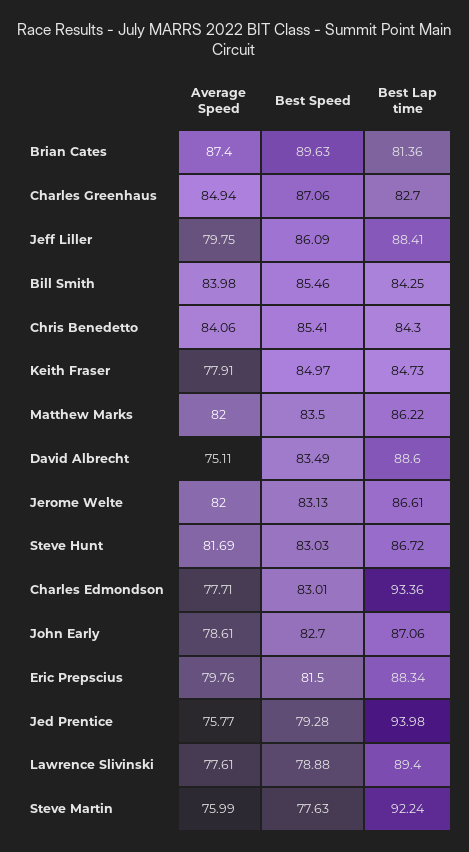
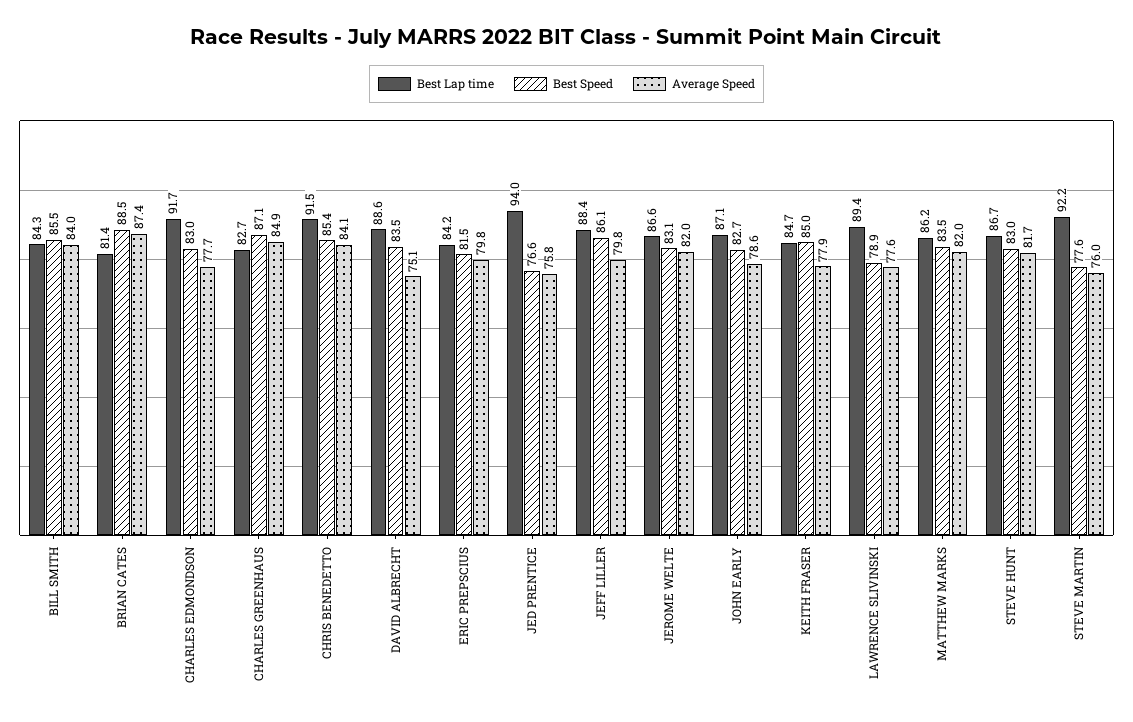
  {
    "Average Speed": {
      "Brian Cates": 87.4,
      "Charles Greenhaus": 84.94,
      "Jeff Liller": 79.75,
      "Bill Smith": 83.98,
      "Chris Benedetto": 84.06,
      "Keith Fraser": 77.91,
      "Matthew Marks": 82,
      "David Albrecht": 75.11,
      "Jerome Welte": 82,
      "Steve Hunt": 81.69,
      "Charles Edmondson": 77.71,
      "John Early": 78.61,
      "Eric Prepscius": 79.76,
      "Jed Prentice": 75.77,
      "Lawrence Slivinski": 77.61,
      "Steve Martin": 75.99
    },
    "Best Speed": {
-     "Brian Cates": 89.63,
+     "Brian Cates": 88.5,
      "Charles Greenhaus": 87.06,
      "Jeff Liller": 86.09,
      "Bill Smith": 85.46,
      "Chris Benedetto": 85.41,
      "Keith Fraser": 84.97,
      "Matthew Marks": 83.5,
      "David Albrecht": 83.49,
      "Jerome Welte": 83.13,
      "Steve Hunt": 83.03,
      "Charles Edmondson": 83.01,
      "John Early": 82.7,
      "Eric Prepscius": 81.5,
-     "Jed Prentice": 79.28,
+     "Jed Prentice": 76.6,
      "Lawrence Slivinski": 78.88,
      "Steve Martin": 77.63
    },
    "Best Lap time": {
      "Brian Cates": 81.36,
      "Charles Greenhaus": 82.7,
      "Jeff Liller": 88.41,
      "Bill Smith": 84.25,
-     "Chris Benedetto": 84.3,
+     "Chris Benedetto": 91.5,
      "Keith Fraser": 84.73,
      "Matthew Marks": 86.22,
      "David Albrecht": 88.6,
      "Jerome Welte": 86.61,
      "Steve Hunt": 86.72,
-     "Charles Edmondson": 93.36,
+     "Charles Edmondson": 91.7,
      "John Early": 87.06,
-     "Eric Prepscius": 88.34,
+     "Eric Prepscius": 84.2,
      "Jed Prentice": 93.98,
      "Lawrence Slivinski": 89.4,
      "Steve Martin": 92.24
    }
  }

